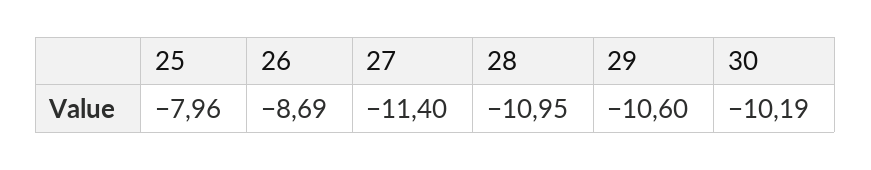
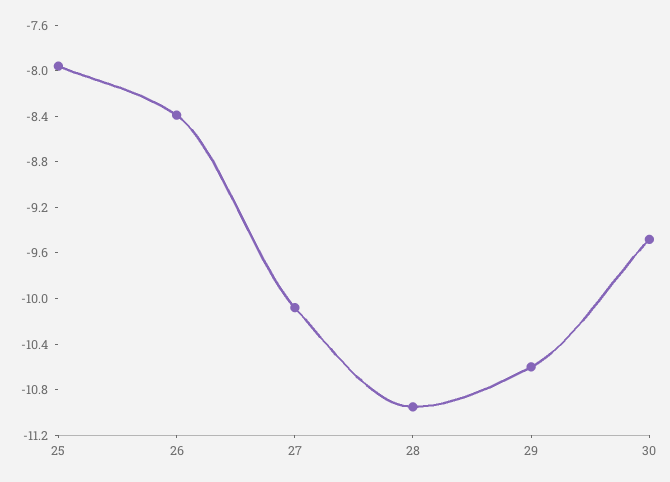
  {
    "25": -7.96,
-   "26": -8.69,
+   "26": -8.4,
-   "27": -11.4,
+   "27": -10.1,
    "28": -10.95,
    "29": -10.6,
-   "30": -10.19
+   "30": -9.5
  }

